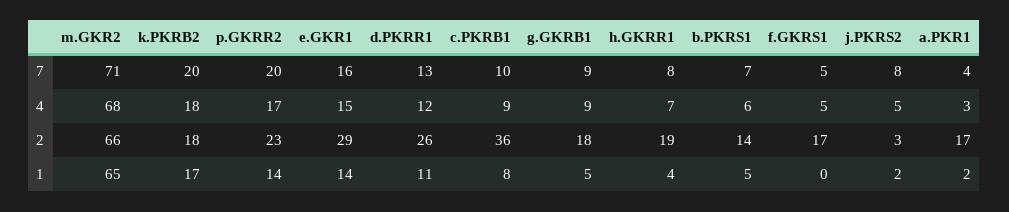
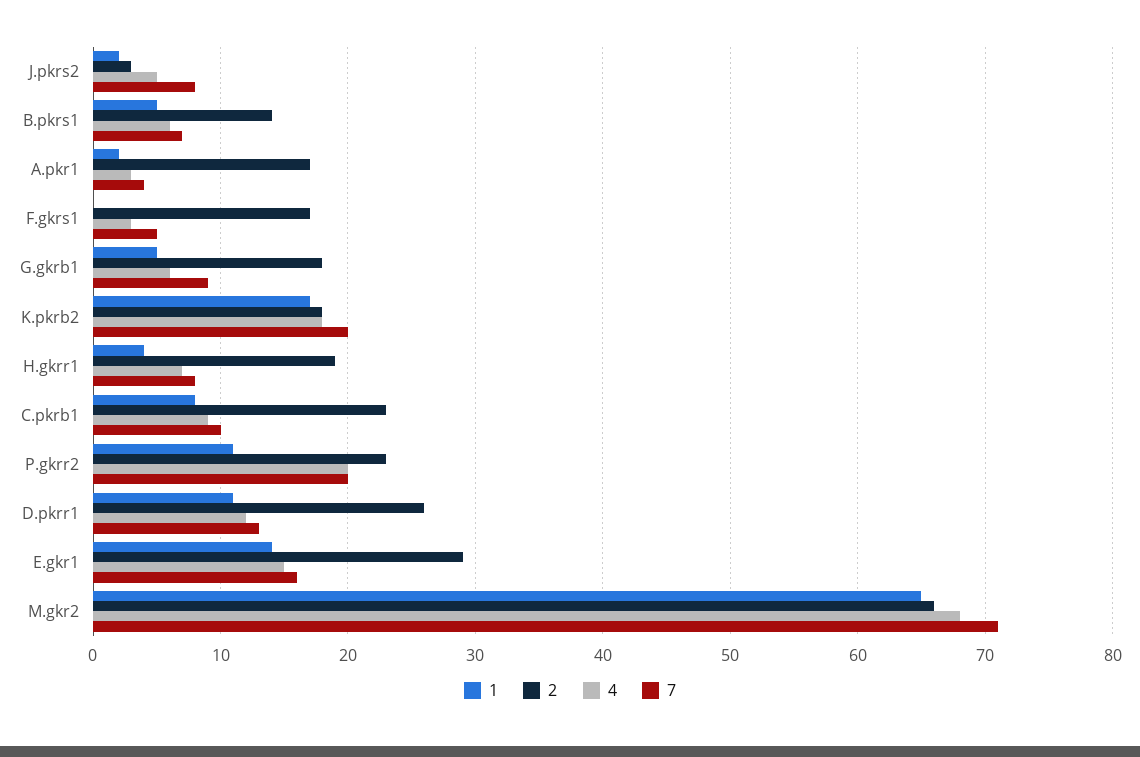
  {
    "7": {
      "m.GKR2": 71,
      "k.PKRB2": 20,
      "p.GKRR2": 20,
      "e.GKR1": 16,
      "d.PKRR1": 13,
      "c.PKRB1": 10,
      "g.GKRB1": 9,
      "h.GKRR1": 8,
      "b.PKRS1": 7,
      "f.GKRS1": 5,
      "j.PKRS2": 8,
      "a.PKR1": 4
    },
    "4": {
      "m.GKR2": 68,
      "k.PKRB2": 18,
-     "p.GKRR2": 17,
+     "p.GKRR2": 20,
      "e.GKR1": 15,
      "d.PKRR1": 12,
      "c.PKRB1": 9,
-     "g.GKRB1": 9,
+     "g.GKRB1": 6,
      "h.GKRR1": 7,
      "b.PKRS1": 6,
-     "f.GKRS1": 5,
+     "f.GKRS1": 3,
      "j.PKRS2": 5,
      "a.PKR1": 3
    },
    "2": {
      "m.GKR2": 66,
      "k.PKRB2": 18,
      "p.GKRR2": 23,
      "e.GKR1": 29,
      "d.PKRR1": 26,
-     "c.PKRB1": 36,
+     "c.PKRB1": 23,
      "g.GKRB1": 18,
      "h.GKRR1": 19,
      "b.PKRS1": 14,
      "f.GKRS1": 17,
      "j.PKRS2": 3,
      "a.PKR1": 17
    },
    "1": {
      "m.GKR2": 65,
      "k.PKRB2": 17,
-     "p.GKRR2": 14,
+     "p.GKRR2": 11,
      "e.GKR1": 14,
      "d.PKRR1": 11,
      "c.PKRB1": 8,
      "g.GKRB1": 5,
      "h.GKRR1": 4,
      "b.PKRS1": 5,
      "f.GKRS1": 0,
      "j.PKRS2": 2,
      "a.PKR1": 2
    }
  }

